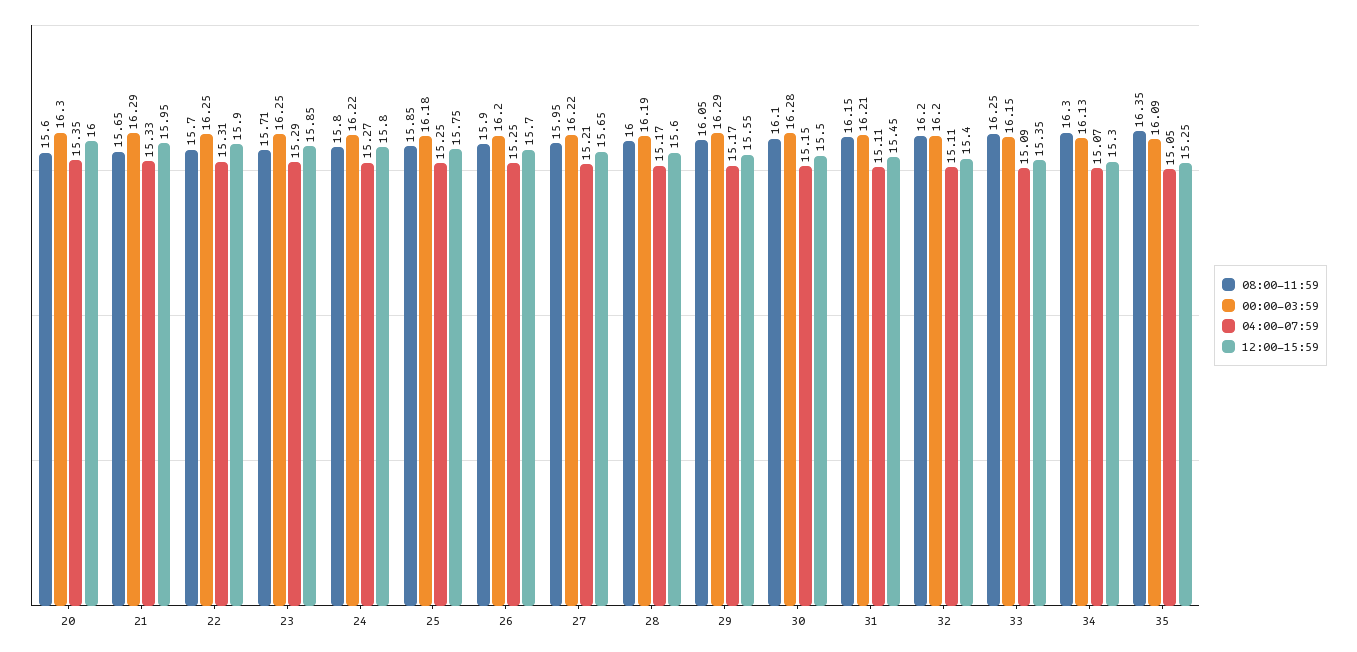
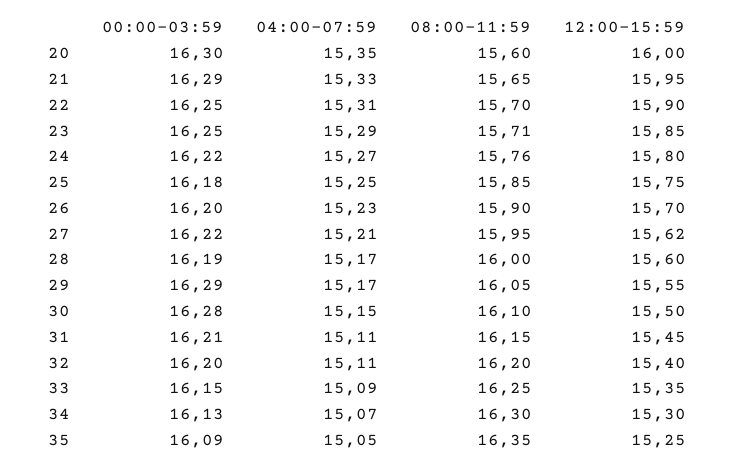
  {
    "08:00-11:59": {
      "20": 15.6,
      "21": 15.65,
      "22": 15.7,
      "23": 15.71,
-     "24": 15.8,
+     "24": 15.76,
      "25": 15.85,
      "26": 15.9,
      "27": 15.95,
      "28": 16,
      "29": 16.05,
      "30": 16.1,
      "31": 16.15,
      "32": 16.2,
      "33": 16.25,
      "34": 16.3,
      "35": 16.35
    },
    "00:00-03:59": {
      "20": 16.3,
      "21": 16.29,
      "22": 16.25,
      "23": 16.25,
      "24": 16.22,
      "25": 16.18,
      "26": 16.2,
      "27": 16.22,
      "28": 16.19,
      "29": 16.29,
      "30": 16.28,
      "31": 16.21,
      "32": 16.2,
      "33": 16.15,
      "34": 16.13,
      "35": 16.09
    },
    "04:00-07:59": {
      "20": 15.35,
      "21": 15.33,
      "22": 15.31,
      "23": 15.29,
      "24": 15.27,
      "25": 15.25,
-     "26": 15.25,
+     "26": 15.23,
      "27": 15.21,
      "28": 15.17,
      "29": 15.17,
      "30": 15.15,
      "31": 15.11,
      "32": 15.11,
      "33": 15.09,
      "34": 15.07,
      "35": 15.05
    },
    "12:00-15:59": {
      "20": 16,
      "21": 15.95,
      "22": 15.9,
      "23": 15.85,
      "24": 15.8,
      "25": 15.75,
      "26": 15.7,
-     "27": 15.65,
+     "27": 15.62,
      "28": 15.6,
      "29": 15.55,
      "30": 15.5,
      "31": 15.45,
      "32": 15.4,
      "33": 15.35,
      "34": 15.3,
      "35": 15.25
    }
  }

